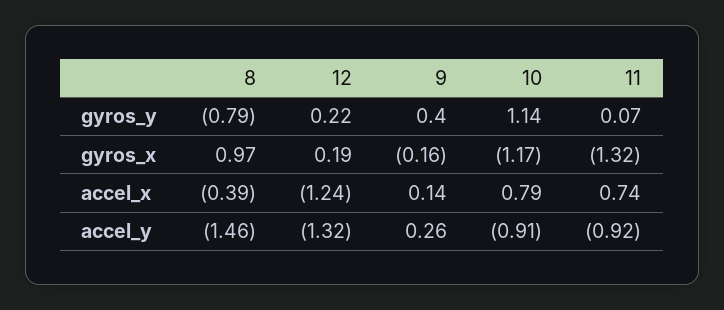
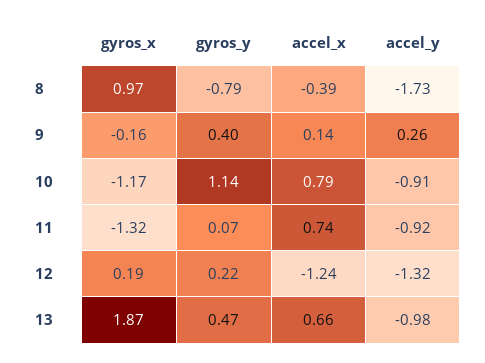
  {
    "8": {
      "gyros_y": -0.79,
      "gyros_x": 0.97,
      "accel_x": -0.39,
-     "accel_y": -1.46
+     "accel_y": -1.73
    },
    "12": {
      "gyros_y": 0.22,
      "gyros_x": 0.19,
      "accel_x": -1.24,
      "accel_y": -1.32
    },
    "9": {
      "gyros_y": 0.4,
      "gyros_x": -0.16,
      "accel_x": 0.14,
      "accel_y": 0.26
    },
    "10": {
      "gyros_y": 1.14,
      "gyros_x": -1.17,
      "accel_x": 0.79,
      "accel_y": -0.91
    },
    "11": {
      "gyros_y": 0.07,
      "gyros_x": -1.32,
      "accel_x": 0.74,
      "accel_y": -0.92
-   }
+   },
+   "13": {
+     "gyros_x": 1.87,
+     "gyros_y": 0.47,
+     "accel_x": 0.66,
+     "accel_y": -0.98
+   }
  }

